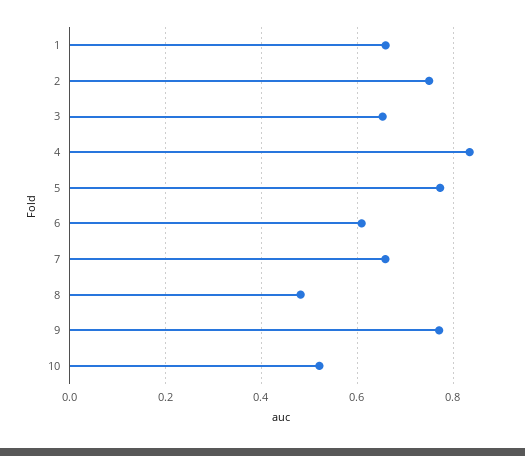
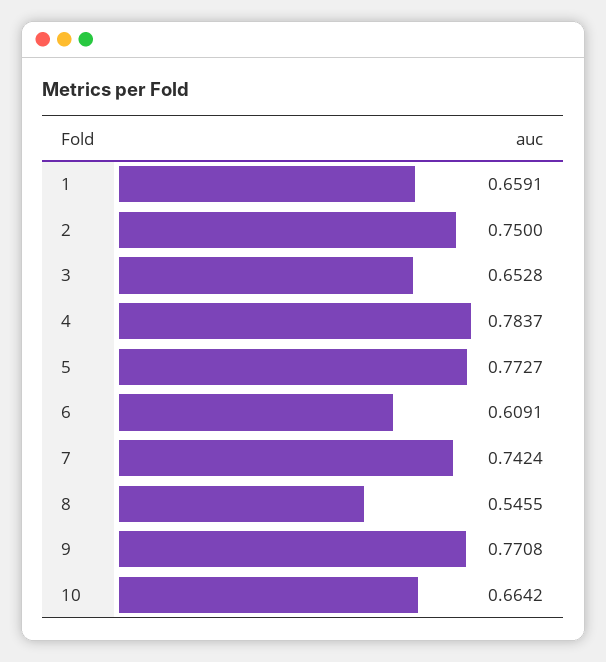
  {
    "1": 0.6591,
    "2": 0.75,
    "3": 0.6528,
-   "4": 0.84,
+   "4": 0.7837,
    "5": 0.7727,
    "6": 0.6091,
-   "7": 0.66,
+   "7": 0.7424,
-   "8": 0.48,
+   "8": 0.5455,
    "9": 0.7708,
-   "10": 0.52
+   "10": 0.6642
  }

